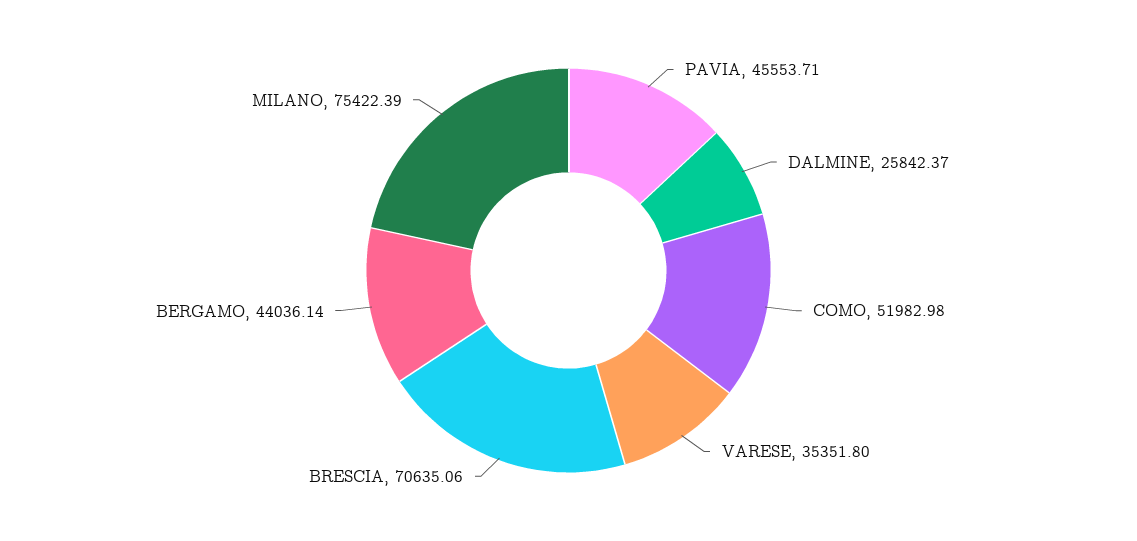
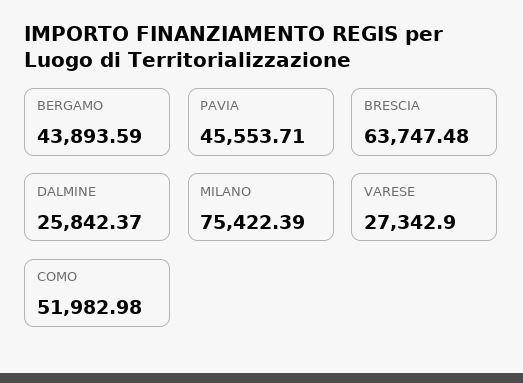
  {
    "PAVIA": 45553.71,
    "DALMINE": 25842.37,
    "COMO": 51982.98,
-   "VARESE": 35351.8,
+   "VARESE": 27342.9,
-   "BRESCIA": 70635.06,
+   "BRESCIA": 63747.48,
-   "BERGAMO": 44036.14,
+   "BERGAMO": 43893.59,
    "MILANO": 75422.39
  }

